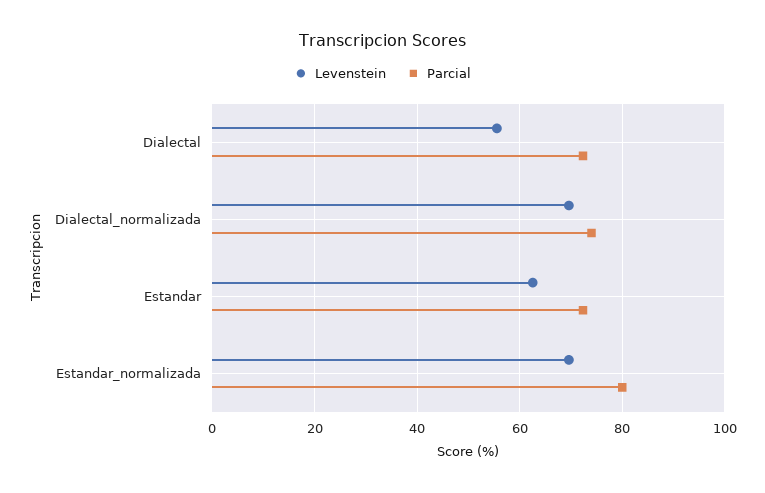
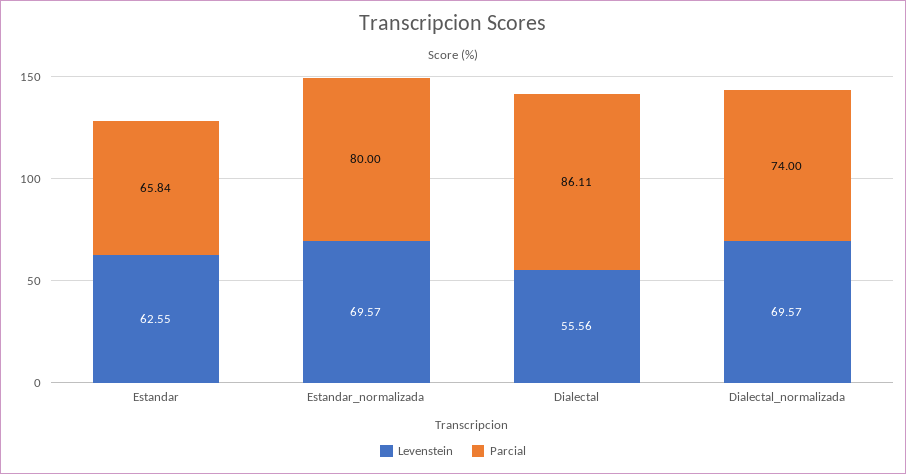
  {
    "Levenstein": {
      "Dialectal": 55.56,
      "Dialectal_normalizada": 69.57,
      "Estandar": 62.55,
      "Estandar_normalizada": 69.57
    },
    "Parcial": {
-     "Dialectal": 72,
+     "Dialectal": 86.11,
      "Dialectal_normalizada": 74,
-     "Estandar": 72,
+     "Estandar": 65.84,
      "Estandar_normalizada": 80
    }
  }

